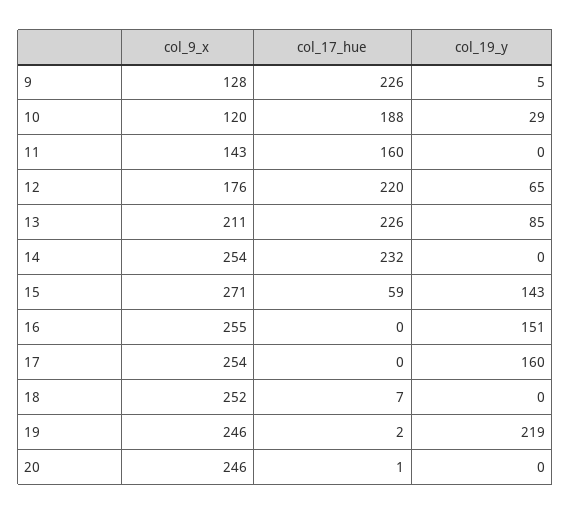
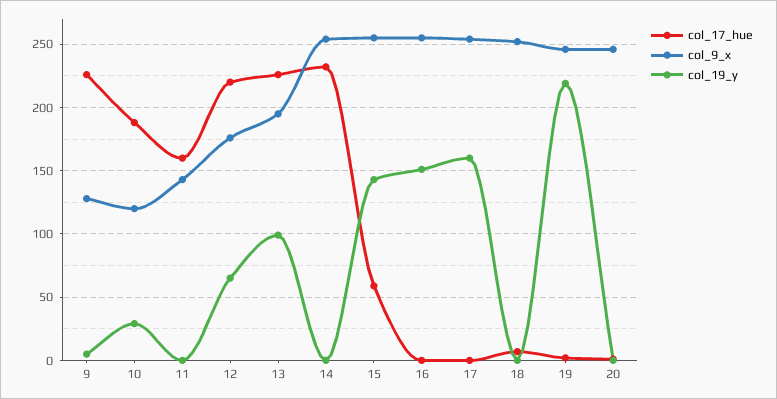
  {
    "col_9_x": {
      "9": 128,
      "10": 120,
      "11": 143,
      "12": 176,
-     "13": 211,
+     "13": 195,
      "14": 254,
-     "15": 271,
+     "15": 255,
      "16": 255,
      "17": 254,
      "18": 252,
      "19": 246,
      "20": 246
    },
    "col_17_hue": {
      "9": 226,
      "10": 188,
      "11": 160,
      "12": 220,
      "13": 226,
      "14": 232,
      "15": 59,
      "16": 0,
      "17": 0,
      "18": 7,
      "19": 2,
      "20": 1
    },
    "col_19_y": {
      "9": 5,
      "10": 29,
      "11": 0,
      "12": 65,
-     "13": 85,
+     "13": 100,
      "14": 0,
      "15": 143,
      "16": 151,
      "17": 160,
      "18": 0,
      "19": 219,
      "20": 0
    }
  }

